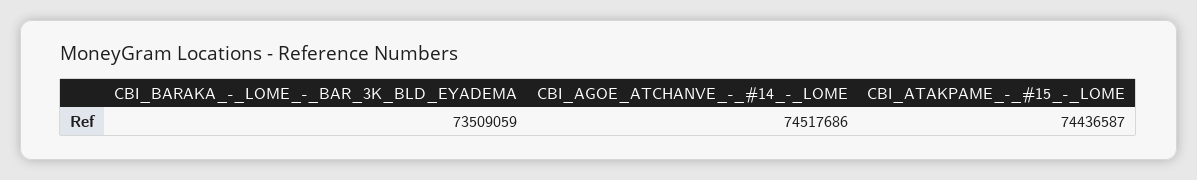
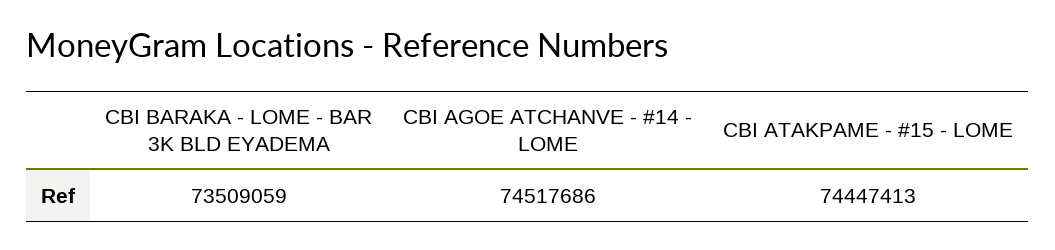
  {
    "CBI_BARAKA_-_LOME_-_BAR_3K_BLD_EYADEMA": 73509059,
    "CBI_AGOE_ATCHANVE_-_#14_-_LOME": 74517686,
-   "CBI_ATAKPAME_-_#15_-_LOME": 74436587
+   "CBI_ATAKPAME_-_#15_-_LOME": 74447413
  }

